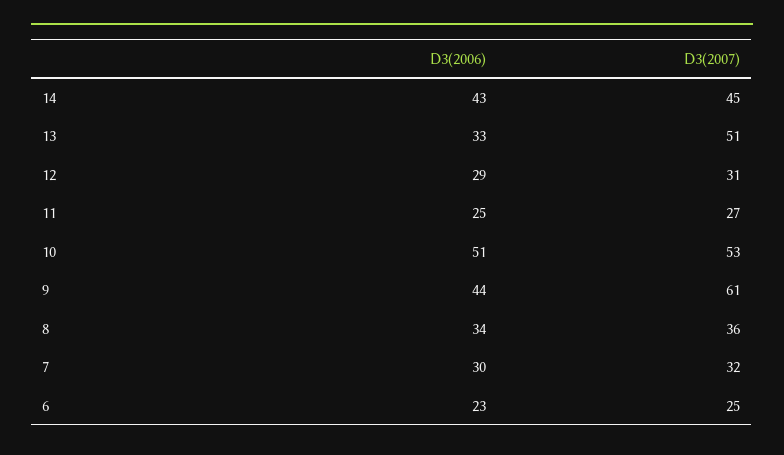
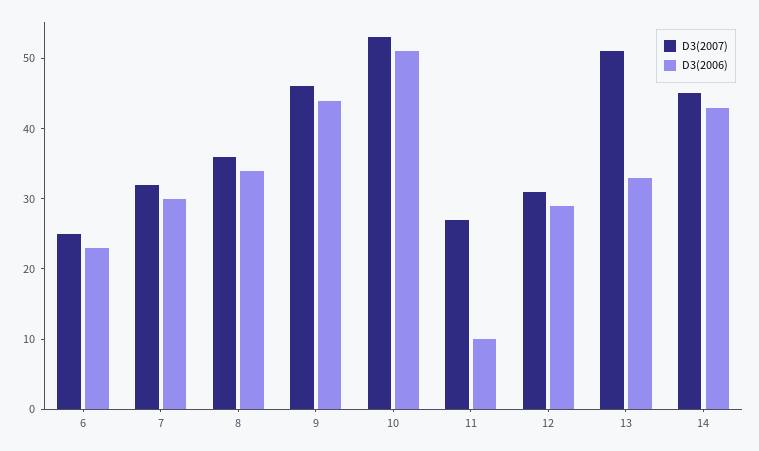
  {
    "D3(2006)": {
      "14": 43,
      "13": 33,
      "12": 29,
-     "11": 25,
+     "11": 10,
      "10": 51,
      "9": 44,
      "8": 34,
      "7": 30,
      "6": 23
    },
    "D3(2007)": {
      "14": 45,
      "13": 51,
      "12": 31,
      "11": 27,
      "10": 53,
-     "9": 61,
+     "9": 45,
      "8": 36,
      "7": 32,
      "6": 25
    }
  }

